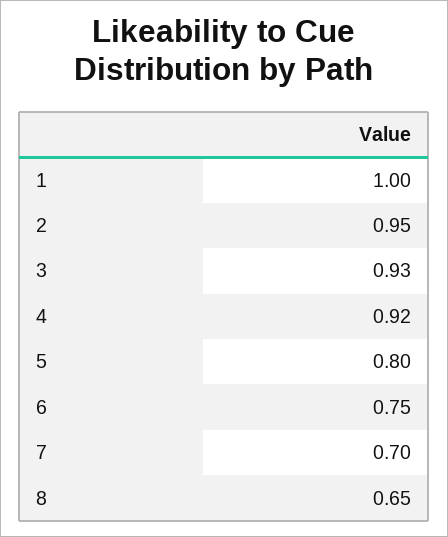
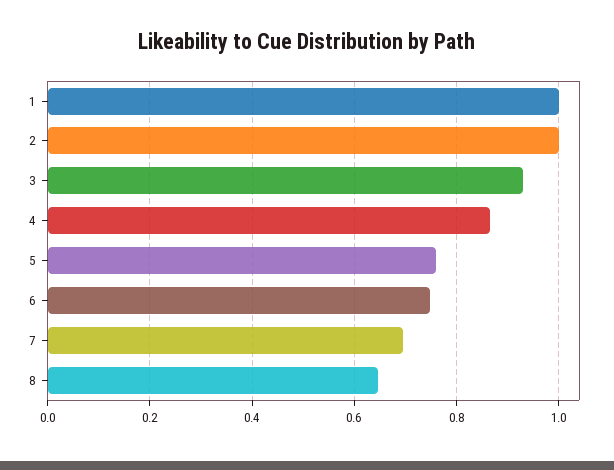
  {
    "1": 1,
-   "2": 0.95,
+   "2": 1,
    "3": 0.93,
-   "4": 0.92,
+   "4": 0.86,
-   "5": 0.8,
+   "5": 0.76,
    "6": 0.75,
    "7": 0.7,
    "8": 0.65
  }

